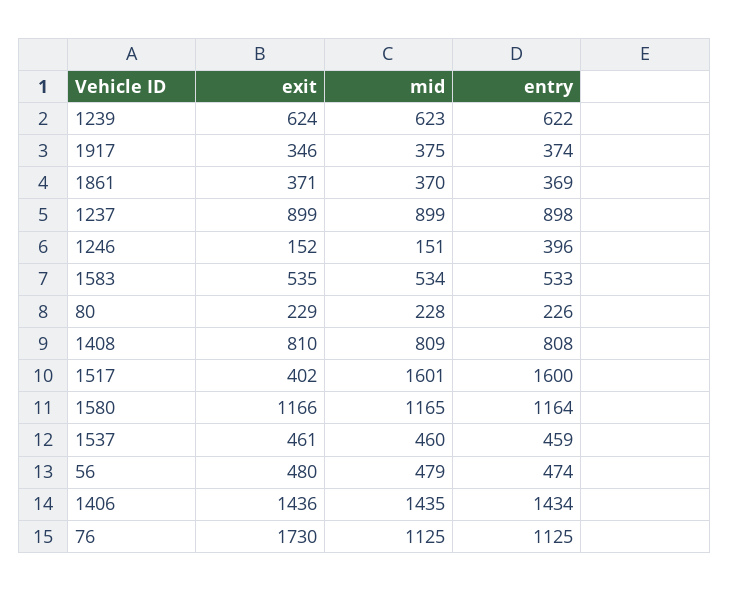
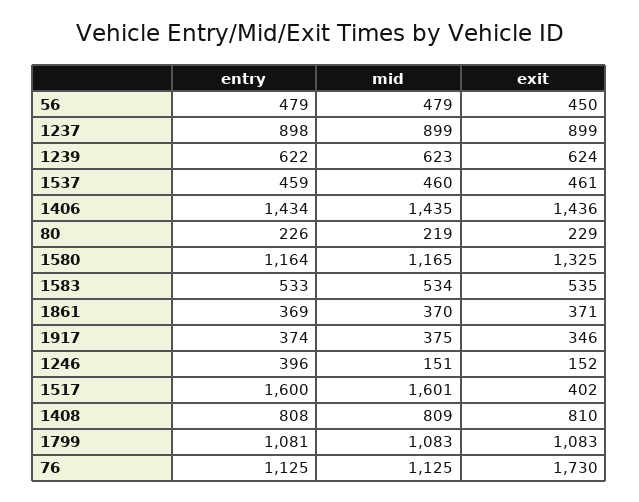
  {
    "exit": {
      "1239": 624,
      "1917": 346,
      "1861": 371,
      "1237": 899,
      "1246": 152,
      "1583": 535,
      "80": 229,
      "1408": 810,
      "1517": 402,
-     "1580": 1166,
+     "1580": 1325,
      "1537": 461,
-     "56": 480,
+     "56": 450,
      "1406": 1436,
-     "76": 1730
+     "76": 1730,
+     "1799": 1083
    },
    "mid": {
      "1239": 623,
      "1917": 375,
      "1861": 370,
      "1237": 899,
      "1246": 151,
      "1583": 534,
-     "80": 228,
+     "80": 219,
      "1408": 809,
      "1517": 1601,
      "1580": 1165,
      "1537": 460,
      "56": 479,
      "1406": 1435,
-     "76": 1125
+     "76": 1125,
+     "1799": 1083
    },
    "entry": {
      "1239": 622,
      "1917": 374,
      "1861": 369,
      "1237": 898,
      "1246": 396,
      "1583": 533,
      "80": 226,
      "1408": 808,
      "1517": 1600,
      "1580": 1164,
      "1537": 459,
-     "56": 474,
+     "56": 479,
      "1406": 1434,
-     "76": 1125
+     "76": 1125,
+     "1799": 1081
    }
  }

